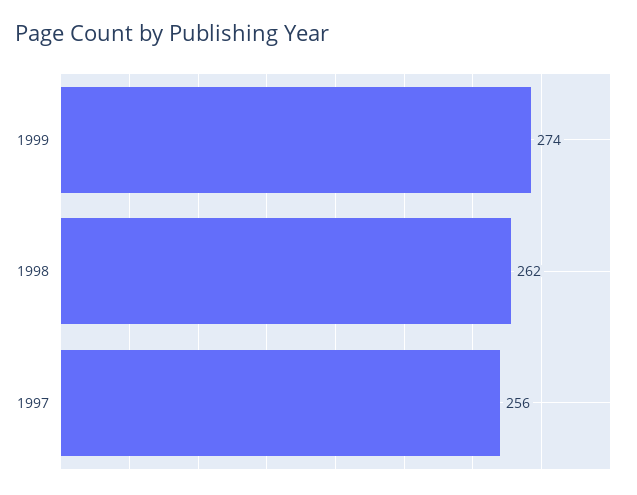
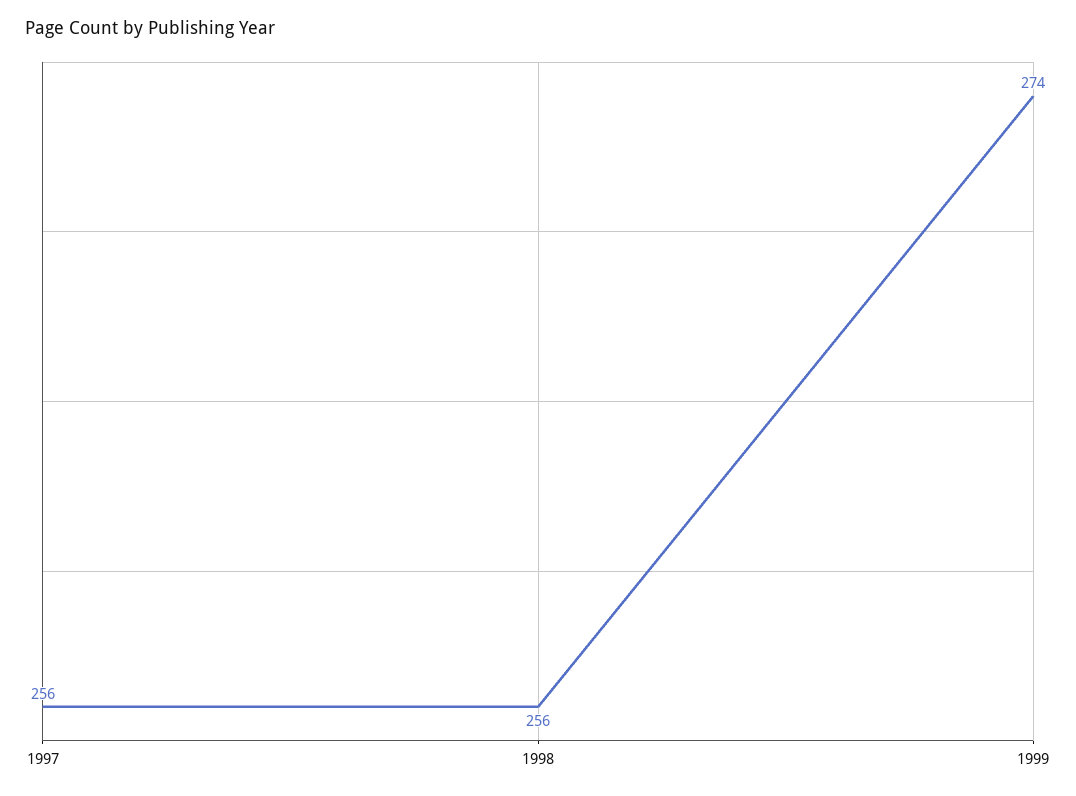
  {
    "1999": 274,
-   "1998": 262,
+   "1998": 256,
    "1997": 256
  }

